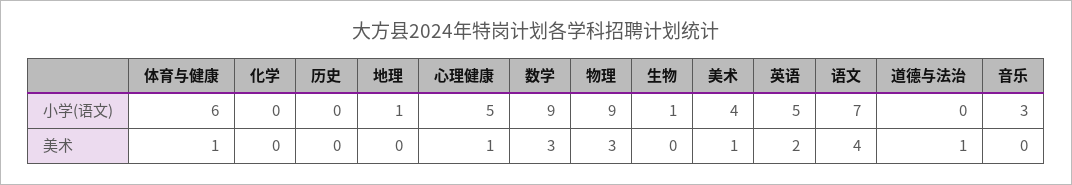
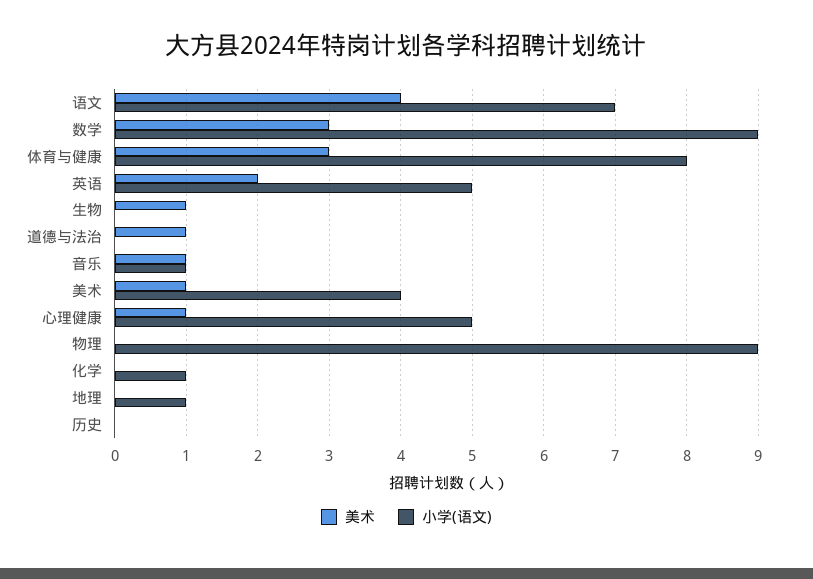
  {
    "小学(语文)": {
-     "体育与健康": 6,
+     "体育与健康": 8,
-     "化学": 0,
+     "化学": 1,
      "历史": 0,
      "地理": 1,
      "心理健康": 5,
      "数学": 9,
      "物理": 9,
-     "生物": 1,
+     "生物": 0,
      "美术": 4,
      "英语": 5,
      "语文": 7,
      "道德与法治": 0,
-     "音乐": 3
+     "音乐": 1
    },
    "美术": {
-     "体育与健康": 1,
+     "体育与健康": 3,
      "化学": 0,
      "历史": 0,
      "地理": 0,
      "心理健康": 1,
      "数学": 3,
-     "物理": 3,
+     "物理": 0,
-     "生物": 0,
+     "生物": 1,
      "美术": 1,
      "英语": 2,
      "语文": 4,
      "道德与法治": 1,
-     "音乐": 0
+     "音乐": 1
    }
  }

